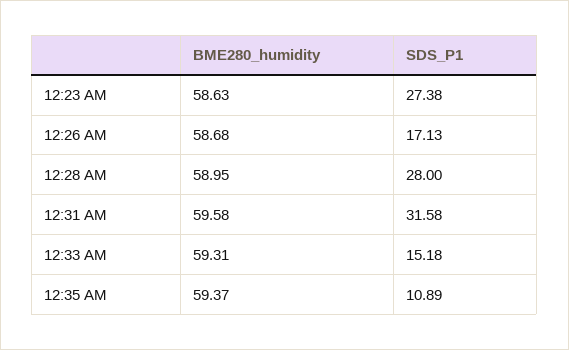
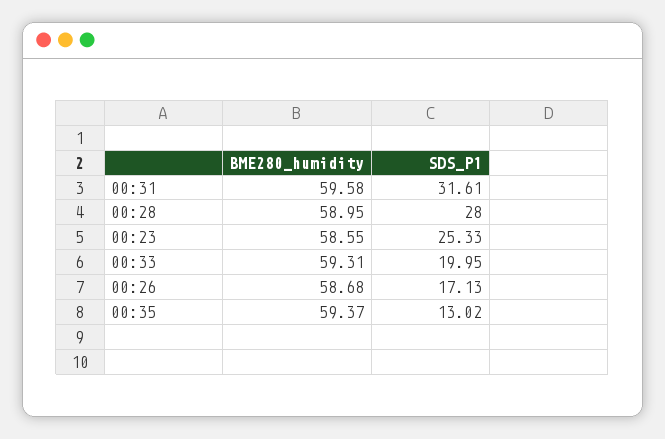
  {
    "BME280_humidity": {
-     "12:23 AM": 58.63,
+     "12:23 AM": 58.55,
      "12:26 AM": 58.68,
      "12:28 AM": 58.95,
      "12:31 AM": 59.58,
      "12:33 AM": 59.31,
      "12:35 AM": 59.37
    },
    "SDS_P1": {
-     "12:23 AM": 27.38,
+     "12:23 AM": 25.33,
      "12:26 AM": 17.13,
      "12:28 AM": 28,
-     "12:31 AM": 31.58,
+     "12:31 AM": 31.61,
-     "12:33 AM": 15.18,
+     "12:33 AM": 19.95,
-     "12:35 AM": 10.89
+     "12:35 AM": 13.02
    }
  }

